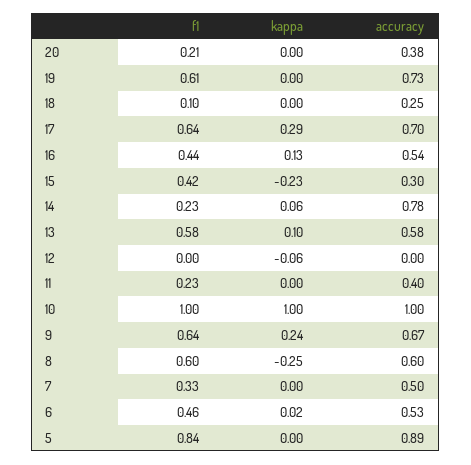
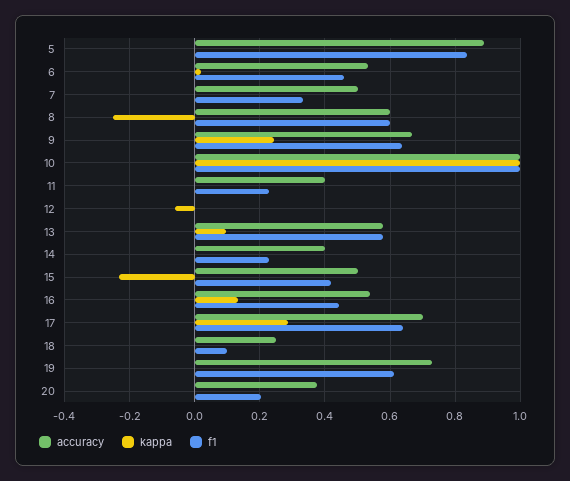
  {
    "f1": {
      "20": 0.21,
      "19": 0.61,
      "18": 0.1,
      "17": 0.64,
      "16": 0.44,
      "15": 0.42,
      "14": 0.23,
      "13": 0.58,
      "12": 0,
      "11": 0.23,
      "10": 1,
      "9": 0.64,
      "8": 0.6,
      "7": 0.33,
      "6": 0.46,
      "5": 0.84
    },
    "kappa": {
      "20": 0,
      "19": 0,
      "18": 0,
      "17": 0.29,
      "16": 0.13,
      "15": -0.23,
-     "14": 0.06,
+     "14": 0,
      "13": 0.1,
      "12": -0.06,
      "11": 0,
      "10": 1,
      "9": 0.24,
      "8": -0.25,
      "7": 0,
      "6": 0.02,
      "5": 0
    },
    "accuracy": {
      "20": 0.38,
      "19": 0.73,
      "18": 0.25,
      "17": 0.7,
      "16": 0.54,
-     "15": 0.3,
+     "15": 0.5,
-     "14": 0.78,
+     "14": 0.4,
      "13": 0.58,
      "12": 0,
      "11": 0.4,
      "10": 1,
      "9": 0.67,
      "8": 0.6,
      "7": 0.5,
      "6": 0.53,
      "5": 0.89
    }
  }

